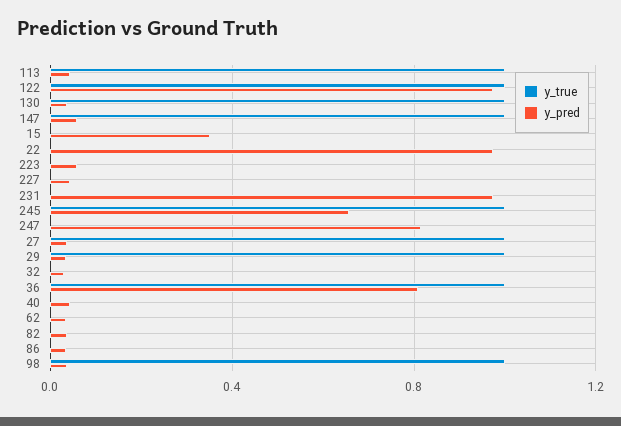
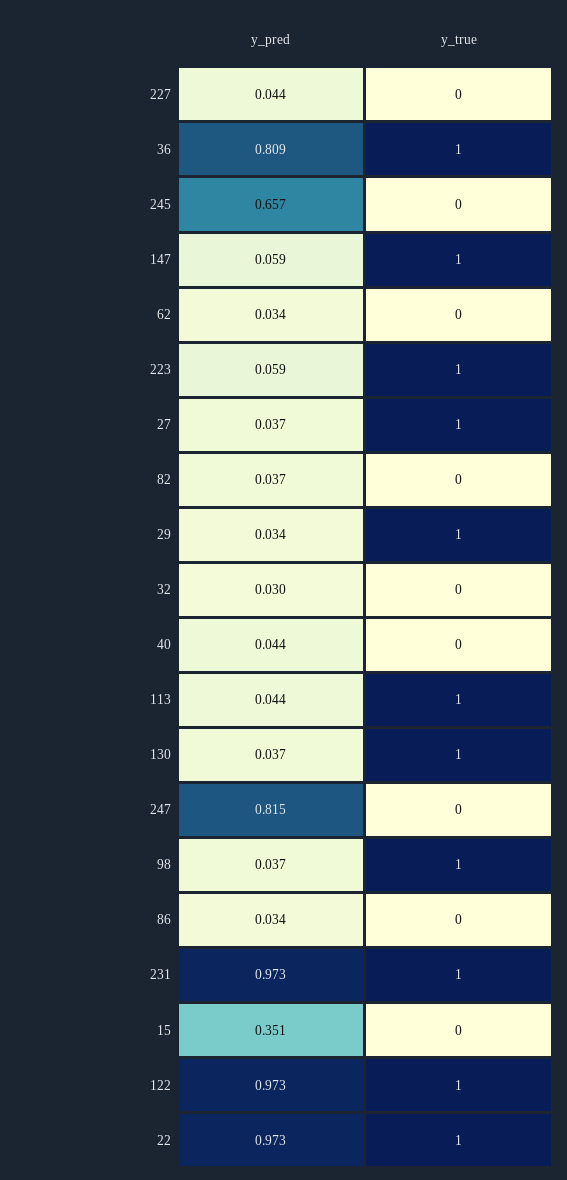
  {
    "y_true": {
      "113": 1,
      "122": 1,
      "130": 1,
      "147": 1,
      "15": 0,
-     "22": 0,
+     "22": 1,
-     "223": 0,
+     "223": 1,
      "227": 0,
-     "231": 0,
+     "231": 1,
-     "245": 1,
+     "245": 0,
      "247": 0,
      "27": 1,
      "29": 1,
      "32": 0,
      "36": 1,
      "40": 0,
      "62": 0,
      "82": 0,
      "86": 0,
      "98": 1
    },
    "y_pred": {
      "113": 0.044,
      "122": 0.973,
      "130": 0.037,
      "147": 0.059,
      "15": 0.351,
      "22": 0.973,
      "223": 0.059,
      "227": 0.044,
      "231": 0.973,
      "245": 0.657,
      "247": 0.815,
      "27": 0.037,
      "29": 0.034,
      "32": 0.03,
      "36": 0.809,
      "40": 0.044,
      "62": 0.034,
      "82": 0.037,
      "86": 0.034,
      "98": 0.037
    }
  }

